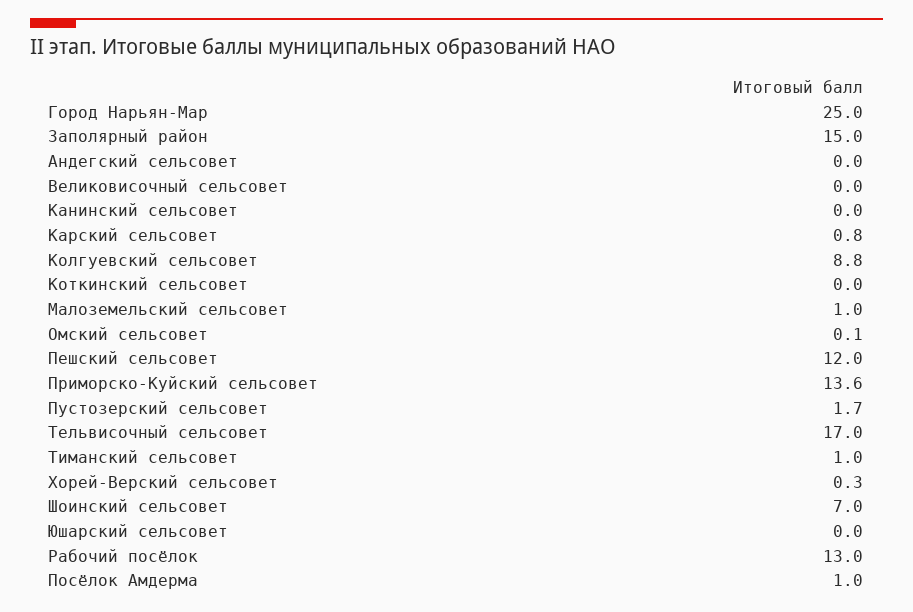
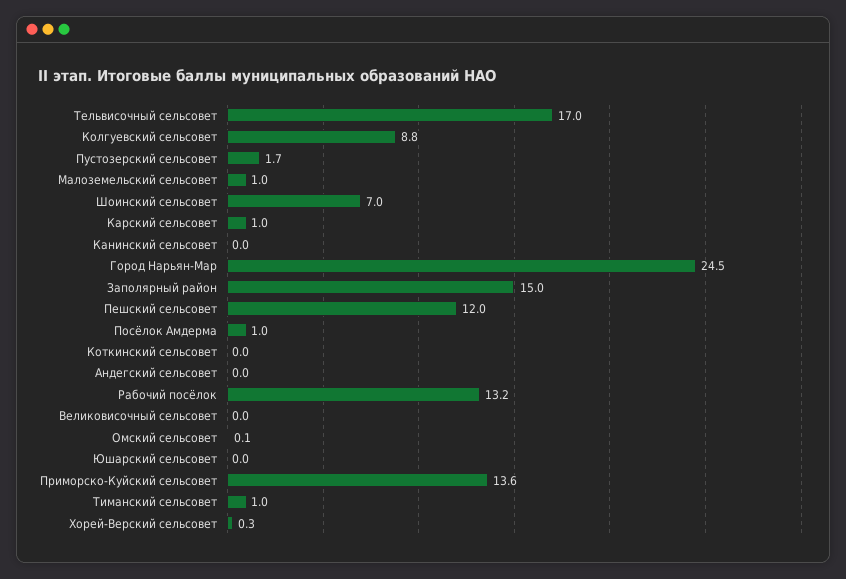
  {
-   "Город Нарьян-Мар": 25,
+   "Город Нарьян-Мар": 24.5,
    "Заполярный район": 15,
    "Андегский сельсовет": 0,
    "Великовисочный сельсовет": 0,
    "Канинский сельсовет": 0,
-   "Карский сельсовет": 0.8,
+   "Карский сельсовет": 1,
    "Колгуевский сельсовет": 8.8,
    "Коткинский сельсовет": 0,
    "Малоземельский сельсовет": 1,
    "Омский сельсовет": 0.1,
    "Пешский сельсовет": 12,
    "Приморско-Куйский сельсовет": 13.6,
    "Пустозерский сельсовет": 1.7,
    "Тельвисочный сельсовет": 17,
    "Тиманский сельсовет": 1,
    "Хорей-Верский сельсовет": 0.3,
    "Шоинский сельсовет": 7,
    "Юшарский сельсовет": 0,
-   "Рабочий посёлок": 13,
+   "Рабочий посёлок": 13.2,
    "Посёлок Амдерма": 1
  }

